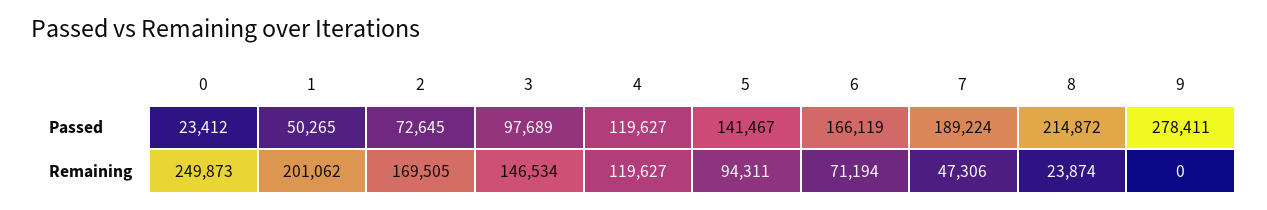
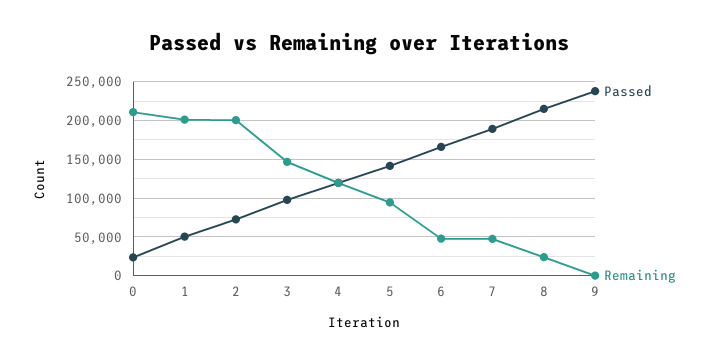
  {
    "Passed": {
      "0": 23412,
      "1": 50265,
      "2": 72645,
      "3": 97689,
      "4": 119627,
      "5": 141467,
      "6": 166119,
      "7": 189224,
      "8": 214872,
-     "9": 278411
+     "9": 240000
    },
    "Remaining": {
-     "0": 249873,
+     "0": 210000,
      "1": 201062,
-     "2": 169505,
+     "2": 200000,
      "3": 146534,
      "4": 119627,
      "5": 94311,
-     "6": 71194,
+     "6": 50000,
      "7": 47306,
      "8": 23874,
      "9": 0
    }
  }

